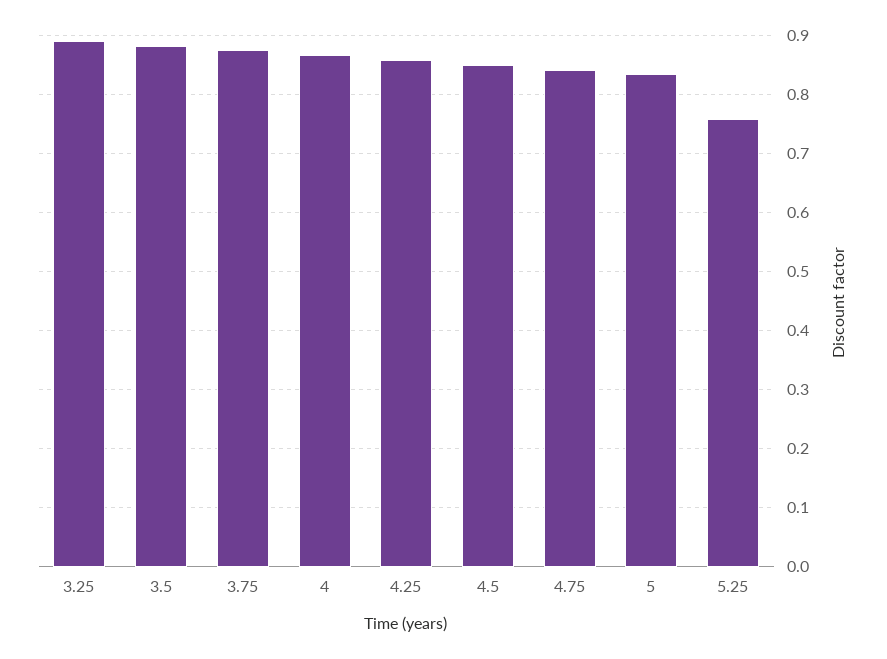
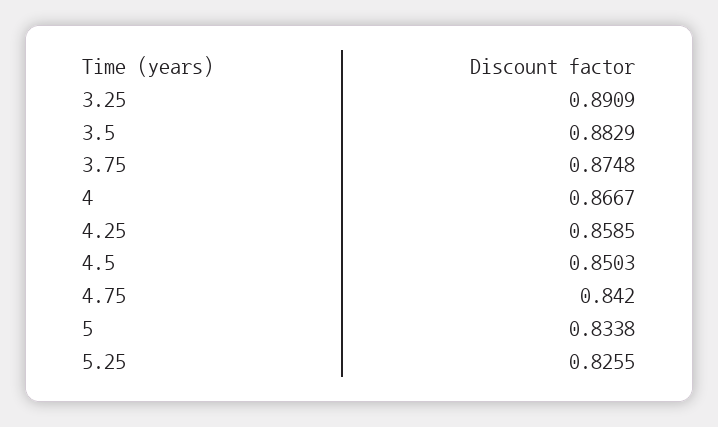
  {
    "3.25": 0.8909,
    "3.5": 0.8829,
    "3.75": 0.8748,
    "4": 0.8667,
    "4.25": 0.8585,
    "4.5": 0.8503,
    "4.75": 0.842,
    "5": 0.8338,
-   "5.25": 0.76
+   "5.25": 0.8255
  }

